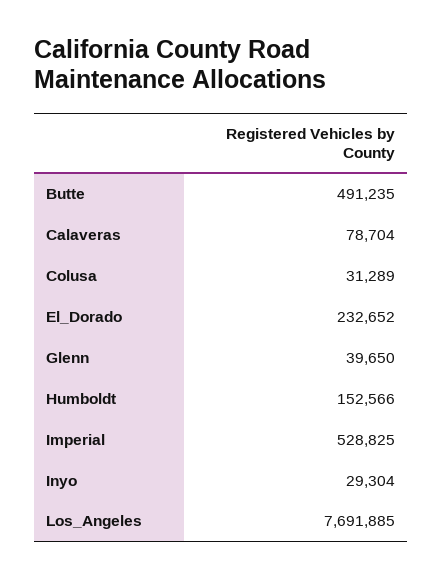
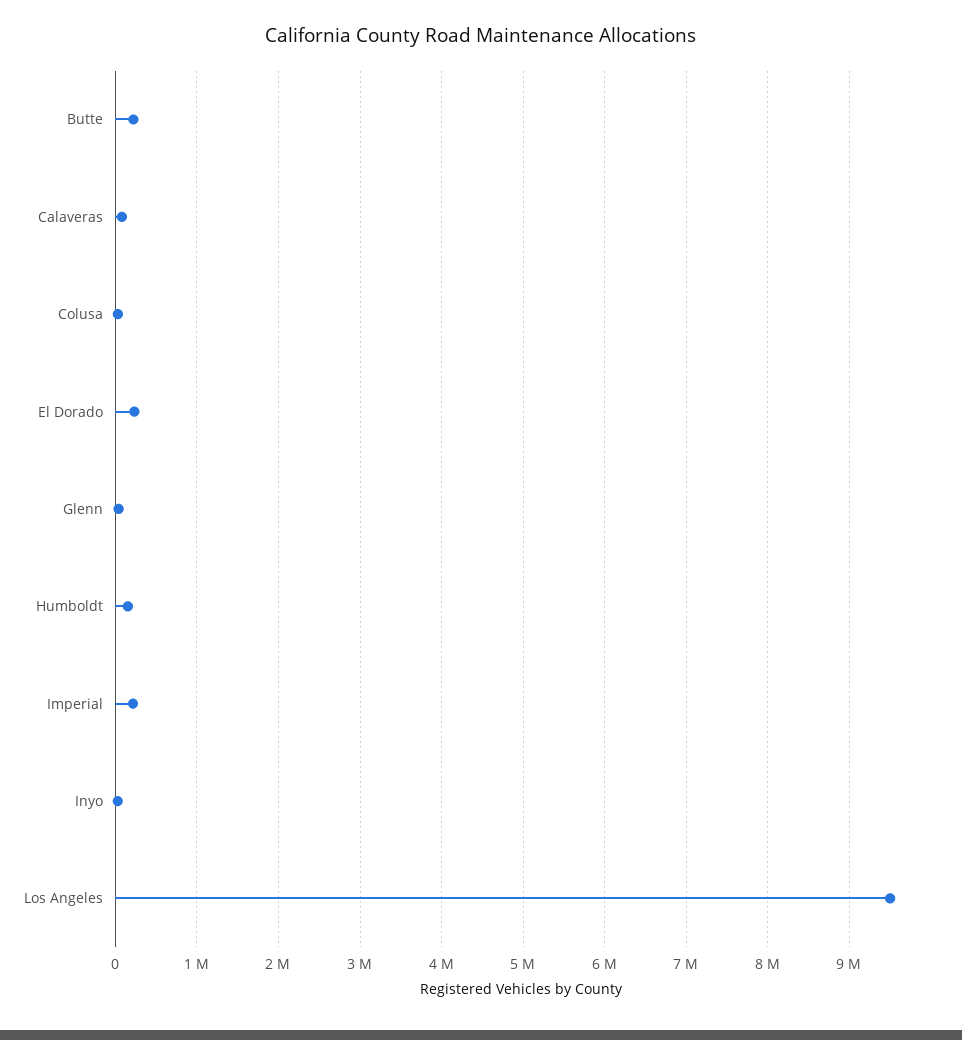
  {
-   "Butte": 491235,
+   "Butte": 200000,
    "Calaveras": 78704,
    "Colusa": 31289,
    "El_Dorado": 232652,
    "Glenn": 39650,
    "Humboldt": 152566,
-   "Imperial": 528825,
+   "Imperial": 200000,
    "Inyo": 29304,
-   "Los_Angeles": 7691885
+   "Los_Angeles": 9500000
  }

